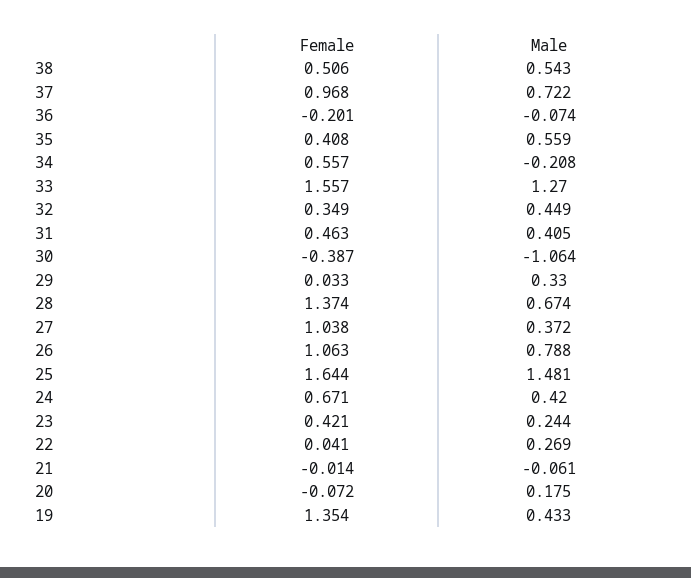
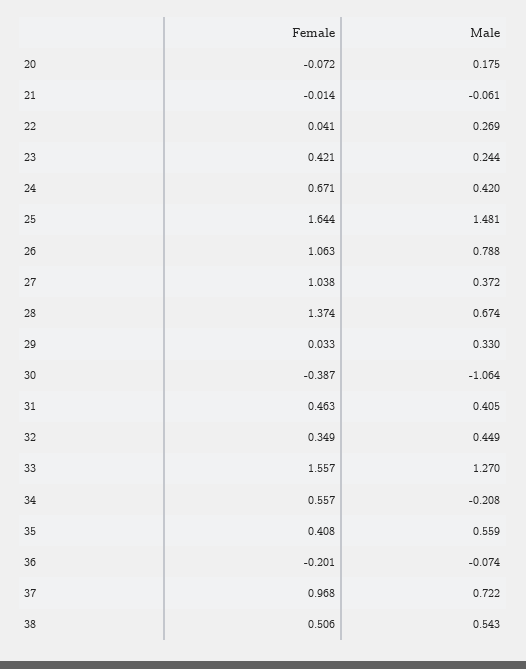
  {
    "Female": {
      "38": 0.506,
      "37": 0.968,
      "36": -0.201,
      "35": 0.408,
      "34": 0.557,
      "33": 1.557,
      "32": 0.349,
      "31": 0.463,
      "30": -0.387,
      "29": 0.033,
      "28": 1.374,
      "27": 1.038,
      "26": 1.063,
      "25": 1.644,
      "24": 0.671,
      "23": 0.421,
      "22": 0.041,
      "21": -0.014,
-     "20": -0.072,
+     "20": -0.072
-     "19": 1.354
    },
    "Male": {
      "38": 0.543,
      "37": 0.722,
      "36": -0.074,
      "35": 0.559,
      "34": -0.208,
      "33": 1.27,
      "32": 0.449,
      "31": 0.405,
      "30": -1.064,
      "29": 0.33,
      "28": 0.674,
      "27": 0.372,
      "26": 0.788,
      "25": 1.481,
      "24": 0.42,
      "23": 0.244,
      "22": 0.269,
      "21": -0.061,
-     "20": 0.175,
+     "20": 0.175
-     "19": 0.433
    }
  }

